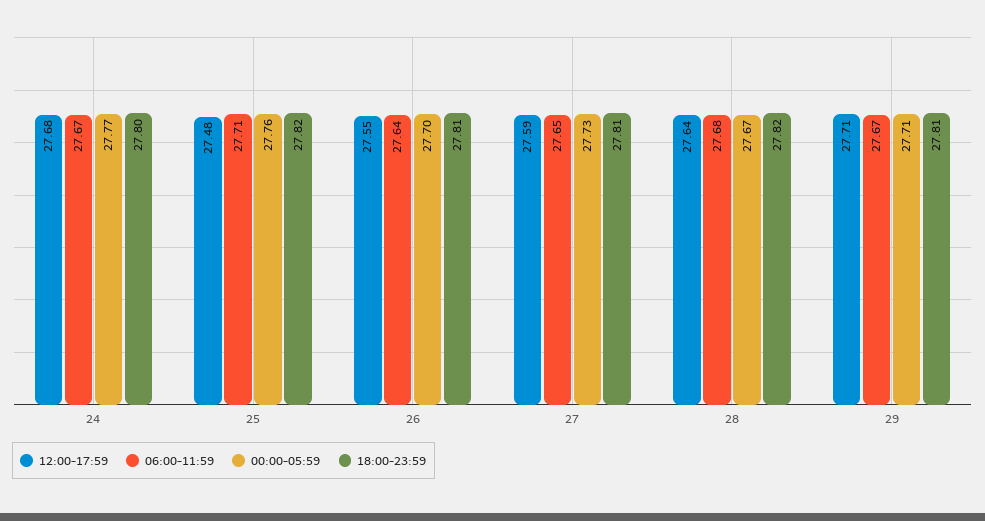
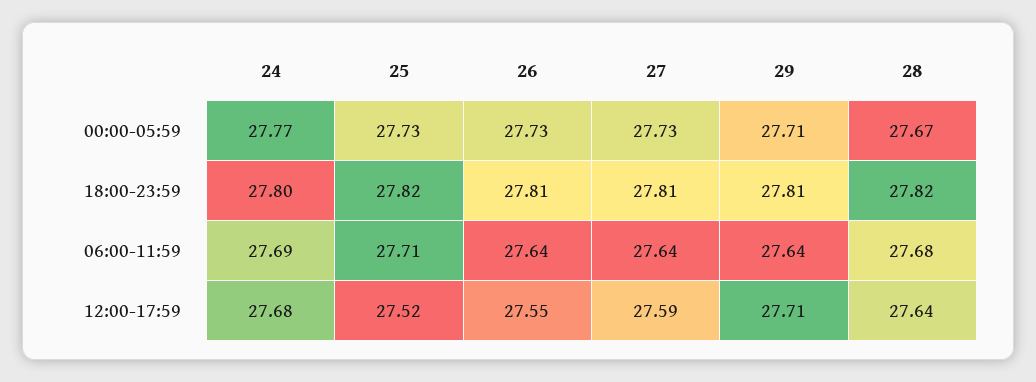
  {
    "12:00-17:59": {
      "24": 27.68,
-     "25": 27.48,
+     "25": 27.52,
      "26": 27.55,
      "27": 27.59,
      "28": 27.64,
      "29": 27.71
    },
    "06:00-11:59": {
-     "24": 27.67,
+     "24": 27.69,
      "25": 27.71,
      "26": 27.64,
-     "27": 27.65,
+     "27": 27.64,
      "28": 27.68,
-     "29": 27.67
+     "29": 27.64
    },
    "00:00-05:59": {
      "24": 27.77,
-     "25": 27.76,
+     "25": 27.73,
-     "26": 27.7,
+     "26": 27.73,
      "27": 27.73,
      "28": 27.67,
      "29": 27.71
    },
    "18:00-23:59": {
      "24": 27.8,
      "25": 27.82,
      "26": 27.81,
      "27": 27.81,
      "28": 27.82,
      "29": 27.81
    }
  }

